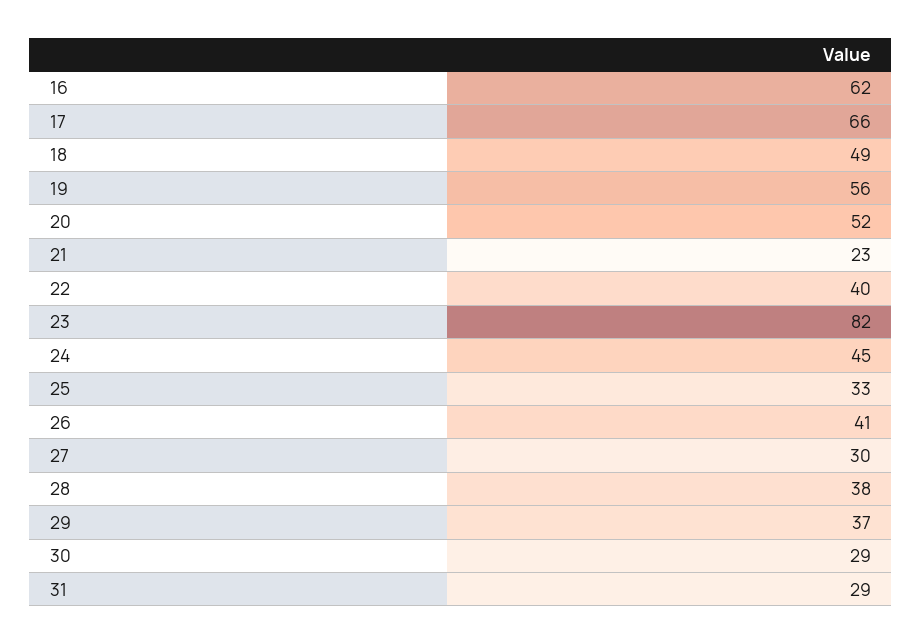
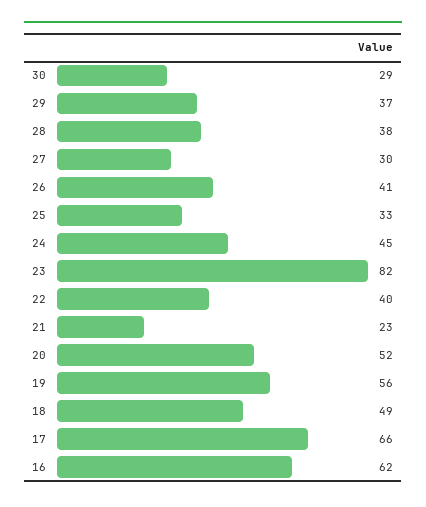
  {
    "16": 62,
    "17": 66,
    "18": 49,
    "19": 56,
    "20": 52,
    "21": 23,
    "22": 40,
    "23": 82,
    "24": 45,
    "25": 33,
    "26": 41,
    "27": 30,
    "28": 38,
    "29": 37,
-   "30": 29,
+   "30": 29
-   "31": 29
  }

